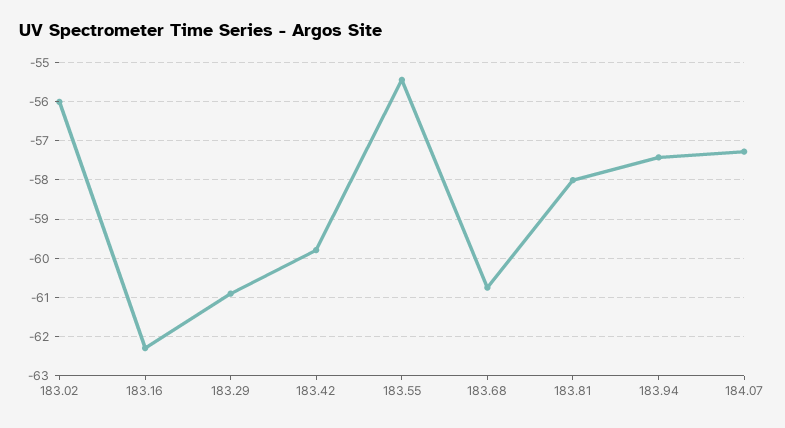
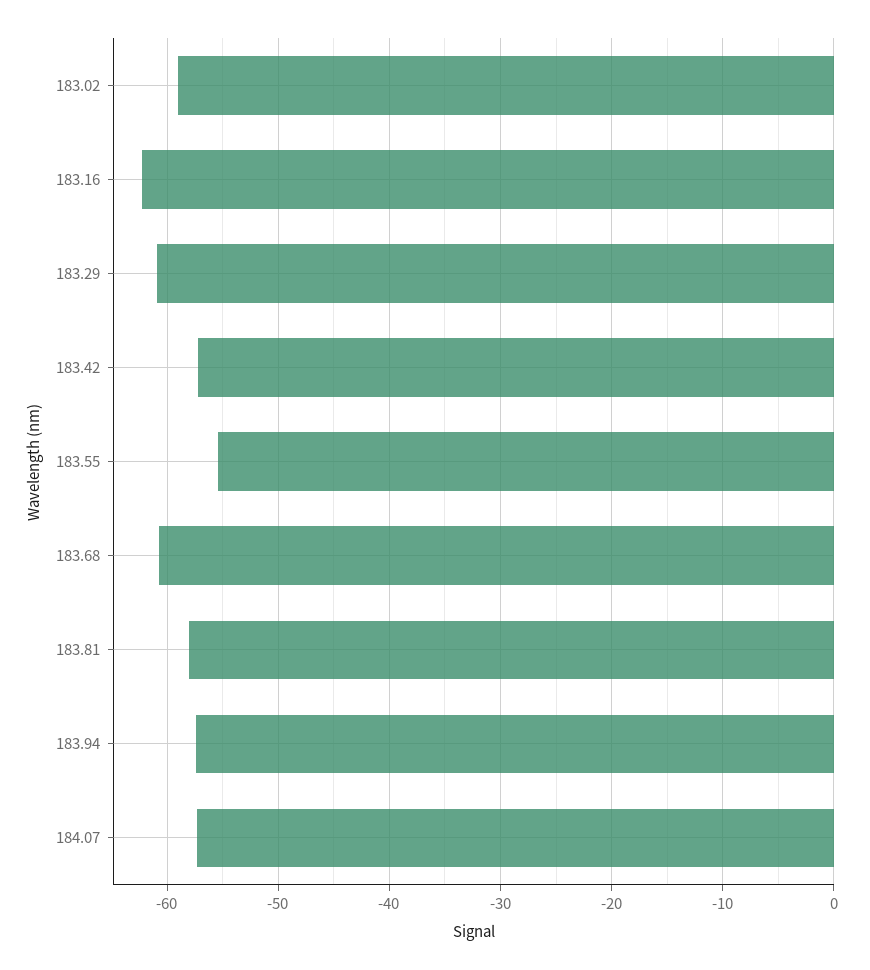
  {
-   "183.02": -56,
+   "183.02": -59,
    "183.16": -62.2,
    "183.29": -61,
-   "183.42": -59.8,
+   "183.42": -57,
    "183.55": -55.4,
    "183.68": -60.8,
    "183.81": -58,
    "183.94": -57.4,
    "184.07": -57.2
  }

